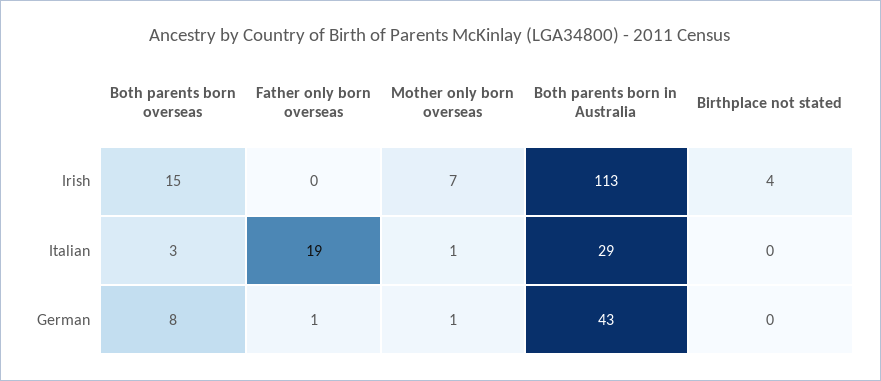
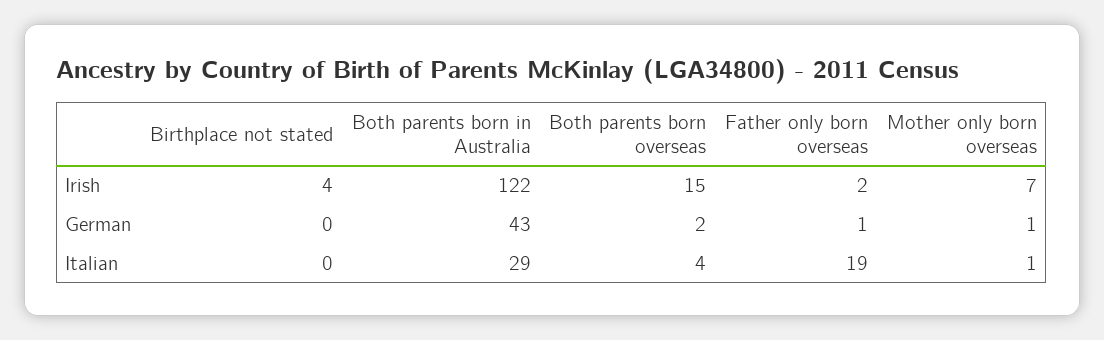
  {
    "Both parents born overseas": {
      "Irish": 15,
-     "Italian": 3,
+     "Italian": 4,
-     "German": 8
+     "German": 2
    },
    "Father only born overseas": {
-     "Irish": 0,
+     "Irish": 2,
      "Italian": 19,
      "German": 1
    },
    "Mother only born overseas": {
      "Irish": 7,
      "Italian": 1,
      "German": 1
    },
    "Both parents born in Australia": {
-     "Irish": 113,
+     "Irish": 122,
      "Italian": 29,
      "German": 43
    },
    "Birthplace not stated": {
      "Irish": 4,
      "Italian": 0,
      "German": 0
    }
  }

